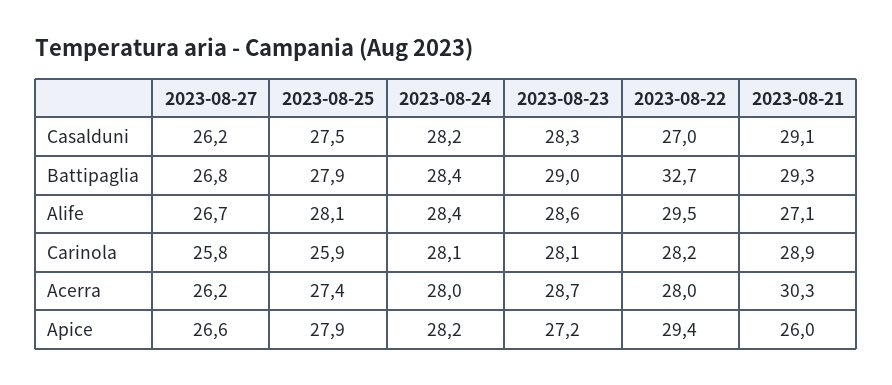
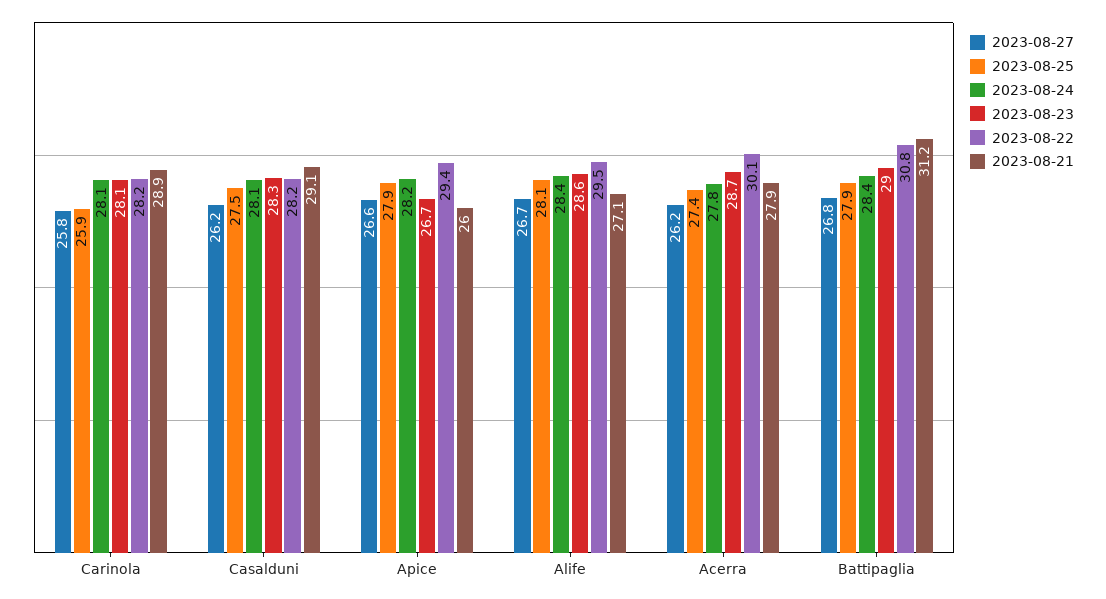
  {
    "2023-08-27": {
      "Casalduni": 26.2,
      "Battipaglia": 26.8,
      "Alife": 26.7,
      "Carinola": 25.8,
      "Acerra": 26.2,
      "Apice": 26.6
    },
    "2023-08-25": {
      "Casalduni": 27.5,
      "Battipaglia": 27.9,
      "Alife": 28.1,
      "Carinola": 25.9,
      "Acerra": 27.4,
      "Apice": 27.9
    },
    "2023-08-24": {
-     "Casalduni": 28.2,
+     "Casalduni": 28.1,
      "Battipaglia": 28.4,
      "Alife": 28.4,
      "Carinola": 28.1,
-     "Acerra": 28,
+     "Acerra": 27.8,
      "Apice": 28.2
    },
    "2023-08-23": {
      "Casalduni": 28.3,
      "Battipaglia": 29,
      "Alife": 28.6,
      "Carinola": 28.1,
      "Acerra": 28.7,
-     "Apice": 27.2
+     "Apice": 26.7
    },
    "2023-08-22": {
-     "Casalduni": 27,
+     "Casalduni": 28.2,
-     "Battipaglia": 32.7,
+     "Battipaglia": 30.8,
      "Alife": 29.5,
      "Carinola": 28.2,
-     "Acerra": 28,
+     "Acerra": 30.1,
      "Apice": 29.4
    },
    "2023-08-21": {
      "Casalduni": 29.1,
-     "Battipaglia": 29.3,
+     "Battipaglia": 31.2,
      "Alife": 27.1,
      "Carinola": 28.9,
-     "Acerra": 30.3,
+     "Acerra": 27.9,
      "Apice": 26
    }
  }

